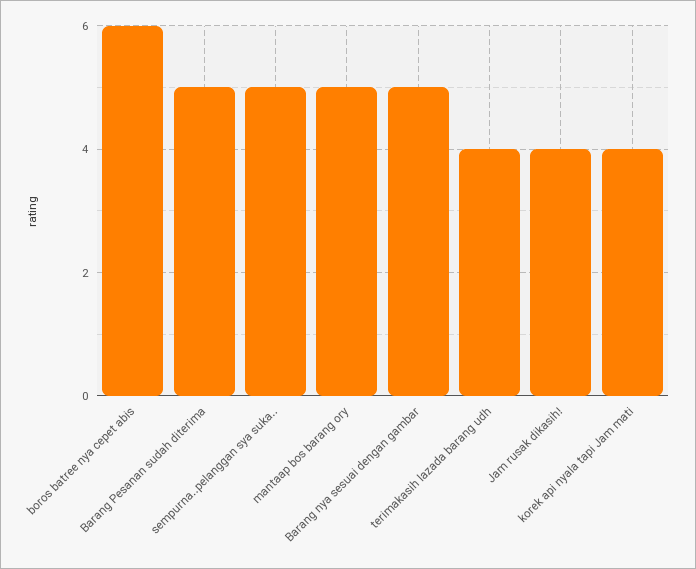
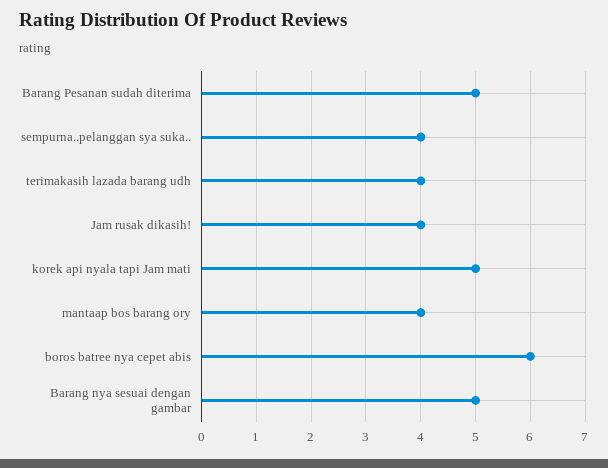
  {
    "boros batree nya cepet abis": 6,
    "Barang Pesanan sudah diterima": 5,
-   "sempurna..pelanggan sya suka..": 5,
+   "sempurna..pelanggan sya suka..": 4,
-   "mantaap bos barang ory": 5,
+   "mantaap bos barang ory": 4,
    "Barang nya sesuai dengan gambar": 5,
    "terimakasih lazada barang udh": 4,
    "Jam rusak dikasih!": 4,
-   "korek api nyala tapi Jam mati": 4
+   "korek api nyala tapi Jam mati": 5
  }

